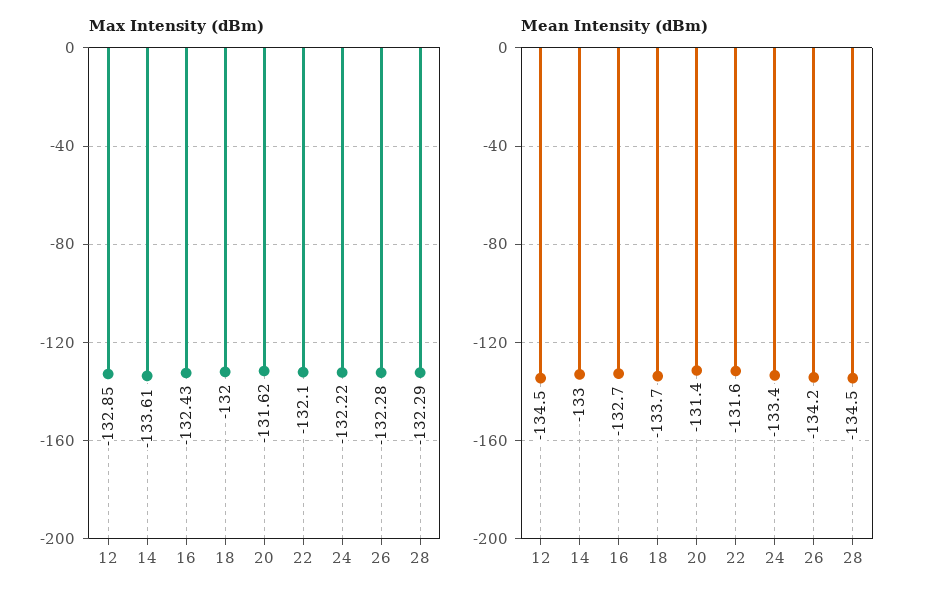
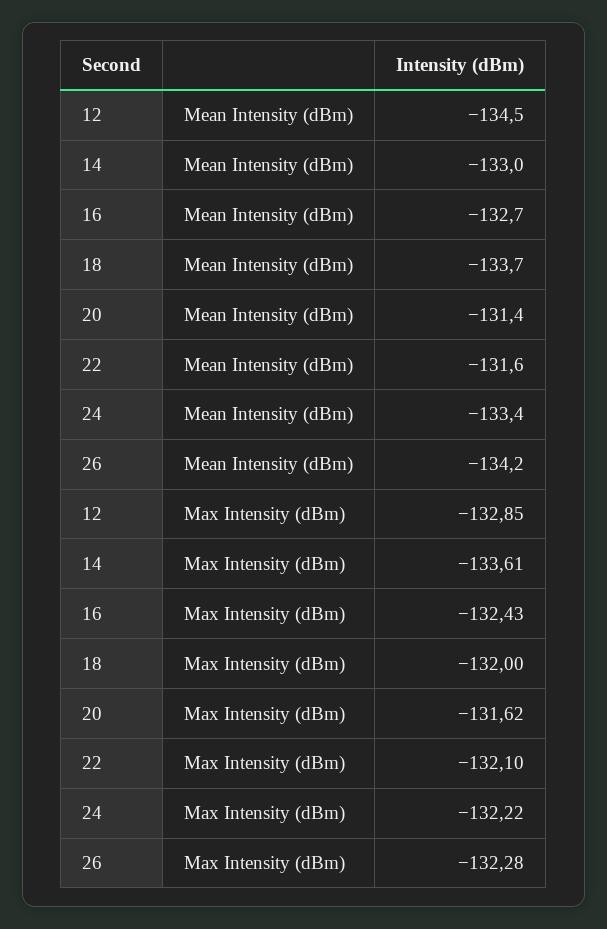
  {
    "Max Intensity (dBm)": {
      "12": -132.85,
      "14": -133.61,
      "16": -132.43,
      "18": -132,
      "20": -131.62,
      "22": -132.1,
      "24": -132.22,
-     "26": -132.28,
+     "26": -132.28
-     "28": -132.29
    },
    "Mean Intensity (dBm)": {
      "12": -134.5,
      "14": -133,
      "16": -132.7,
      "18": -133.7,
      "20": -131.4,
      "22": -131.6,
      "24": -133.4,
-     "26": -134.2,
+     "26": -134.2
-     "28": -134.5
    }
  }

